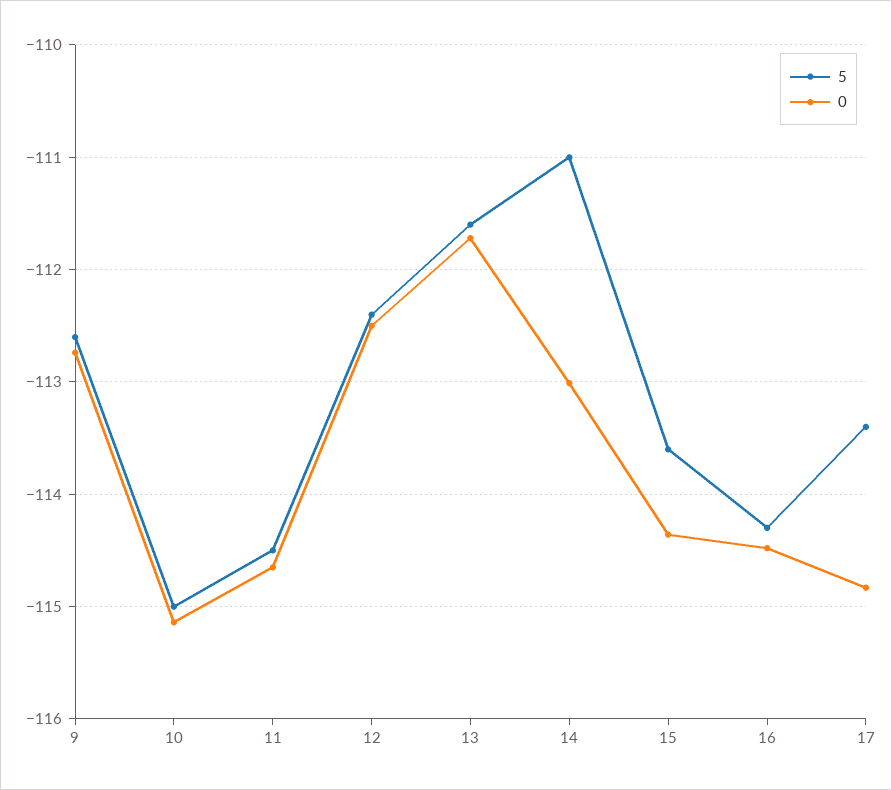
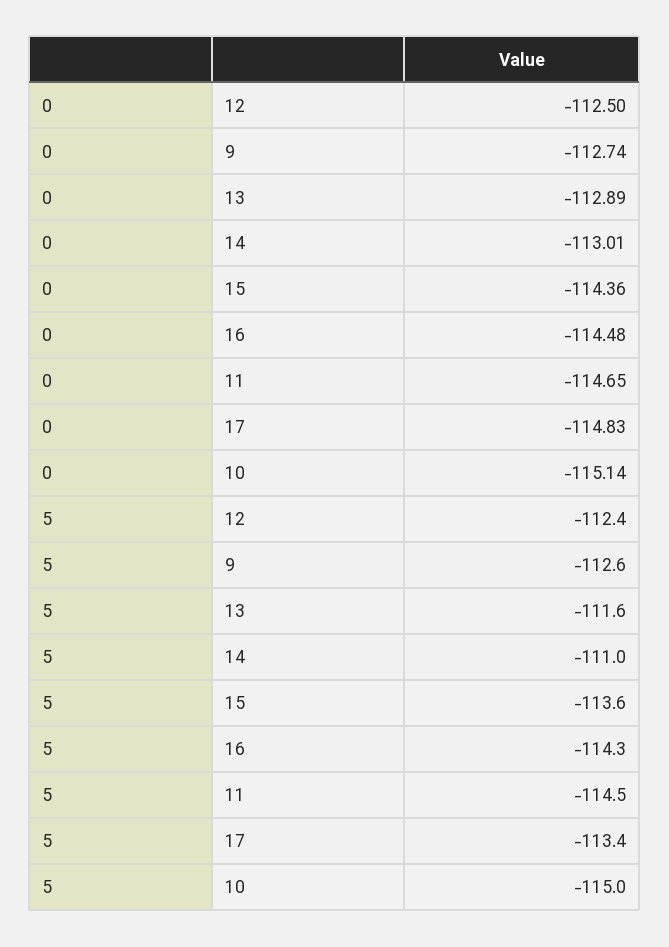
  {
    "5": {
      "9": -112.6,
      "10": -115,
      "11": -114.5,
      "12": -112.4,
      "13": -111.6,
      "14": -111,
      "15": -113.6,
      "16": -114.3,
      "17": -113.4
    },
    "0": {
      "9": -112.74,
      "10": -115.14,
      "11": -114.65,
      "12": -112.5,
-     "13": -111.7,
+     "13": -112.89,
      "14": -113.01,
      "15": -114.36,
      "16": -114.48,
      "17": -114.83
    }
  }

